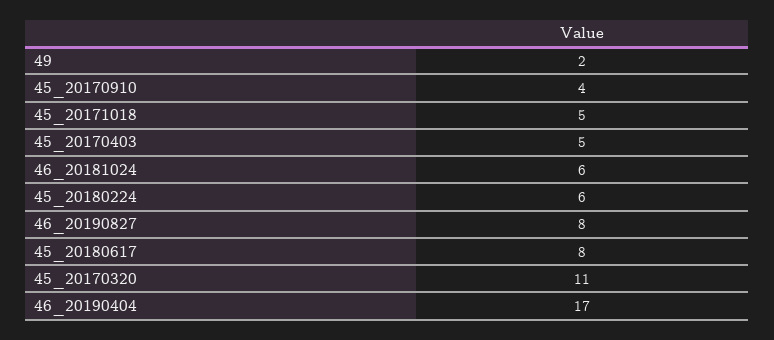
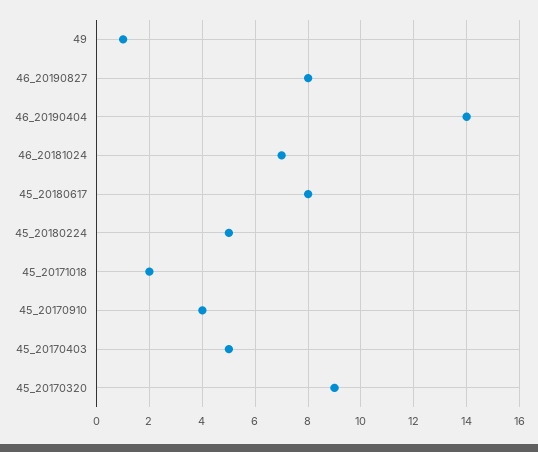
  {
-   "49": 2,
+   "49": 1,
    "45_20170910": 4,
-   "45_20171018": 5,
+   "45_20171018": 2,
    "45_20170403": 5,
-   "46_20181024": 6,
+   "46_20181024": 7,
-   "45_20180224": 6,
+   "45_20180224": 5,
    "46_20190827": 8,
    "45_20180617": 8,
-   "45_20170320": 11,
+   "45_20170320": 9,
-   "46_20190404": 17
+   "46_20190404": 14
  }

